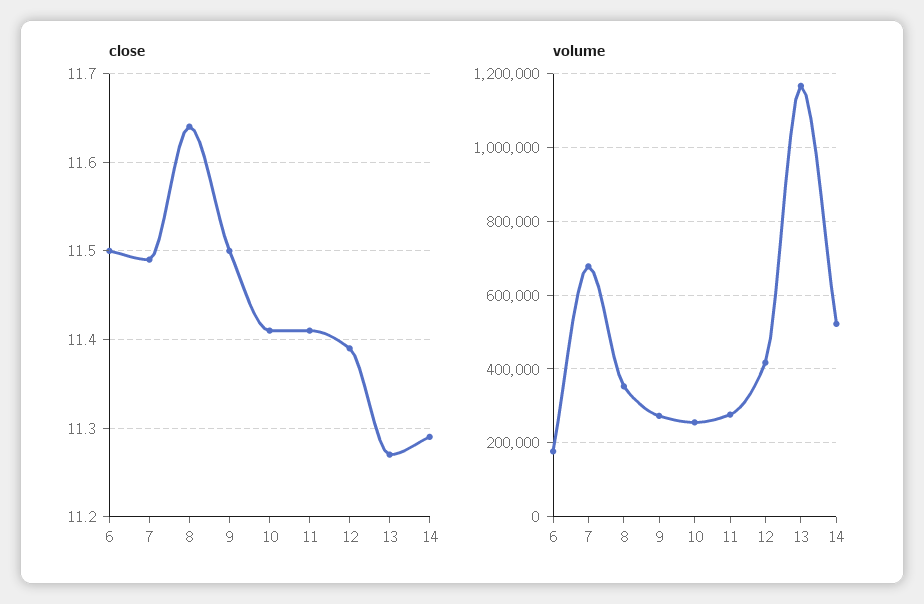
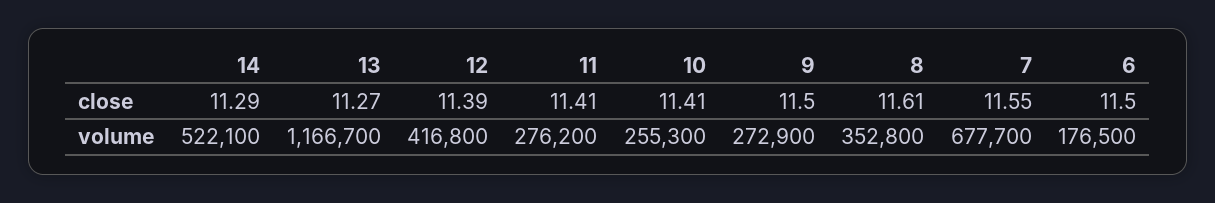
  {
    "close": {
      "6": 11.5,
-     "7": 11.49,
+     "7": 11.55,
-     "8": 11.64,
+     "8": 11.61,
      "9": 11.5,
      "10": 11.41,
      "11": 11.41,
      "12": 11.39,
      "13": 11.27,
      "14": 11.29
    },
    "volume": {
      "6": 176500,
      "7": 677700,
      "8": 352800,
      "9": 272900,
      "10": 255300,
      "11": 276200,
      "12": 416800,
      "13": 1166700,
      "14": 522100
    }
  }

